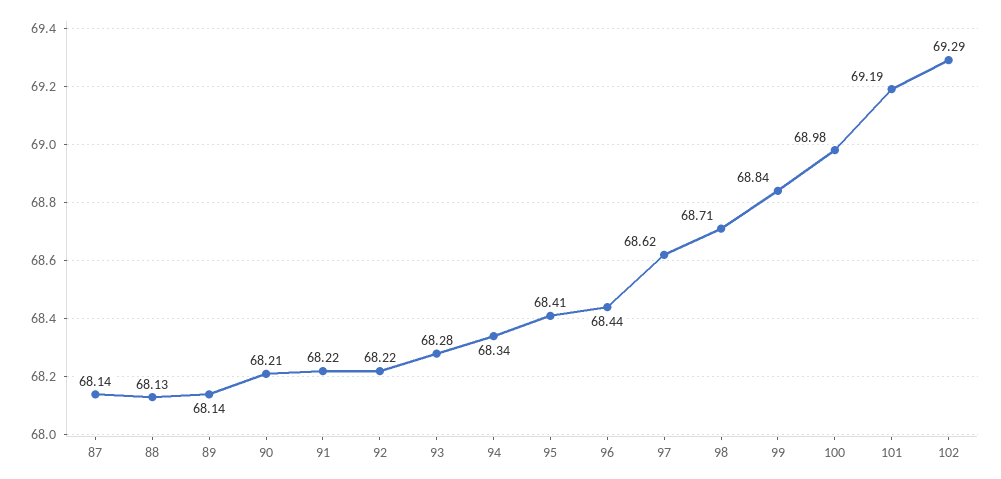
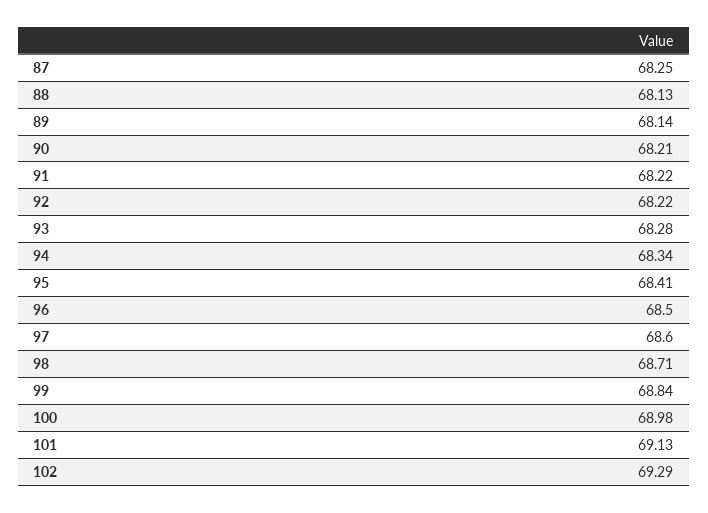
  {
-   "87": 68.14,
+   "87": 68.25,
    "88": 68.13,
    "89": 68.14,
    "90": 68.21,
    "91": 68.22,
    "92": 68.22,
    "93": 68.28,
    "94": 68.34,
    "95": 68.41,
-   "96": 68.44,
+   "96": 68.5,
-   "97": 68.62,
+   "97": 68.6,
    "98": 68.71,
    "99": 68.84,
    "100": 68.98,
-   "101": 69.19,
+   "101": 69.13,
    "102": 69.29
  }

